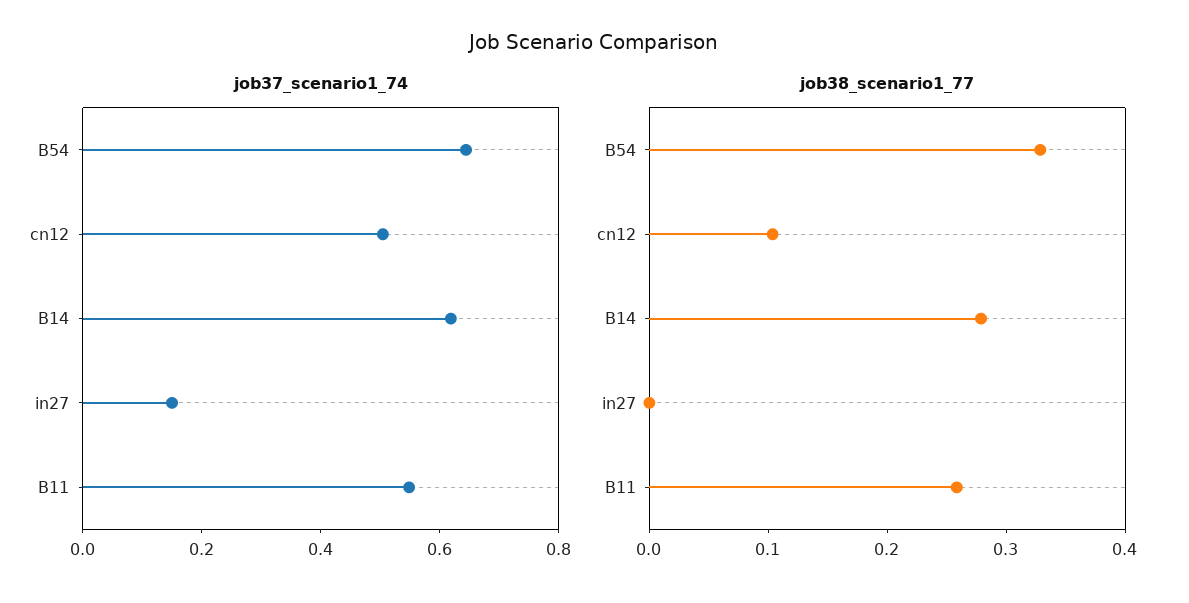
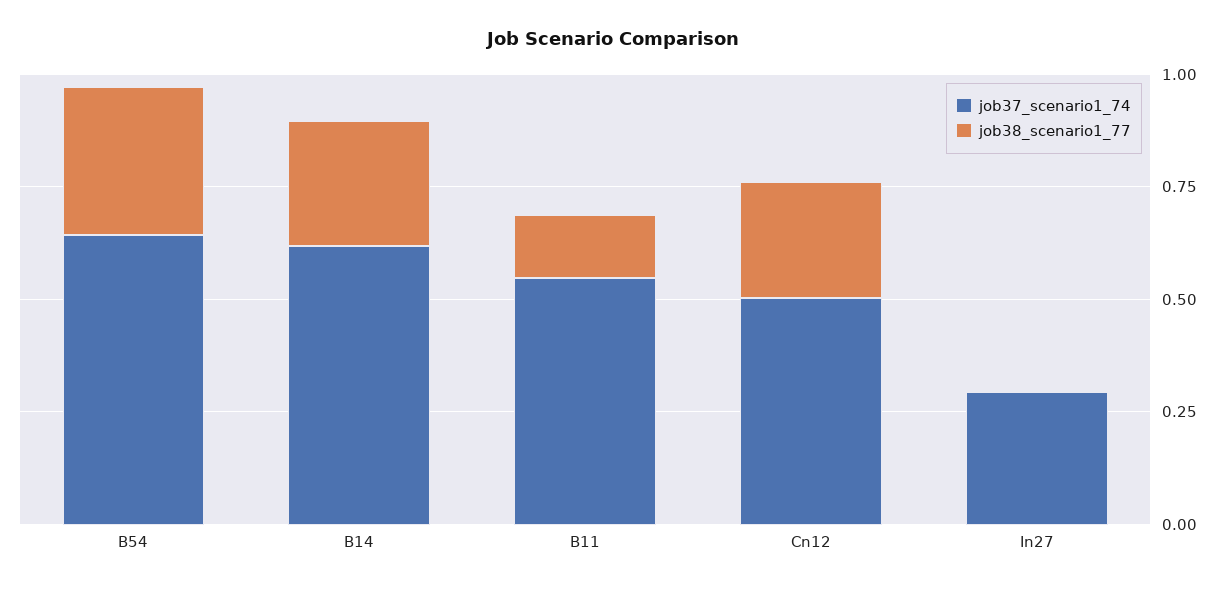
  {
    "job37_scenario1_74": {
      "B54": 0.65,
      "cn12": 0.5,
      "B14": 0.6,
-     "in27": 0.15,
+     "in27": 0.3,
      "B11": 0.55
    },
    "job38_scenario1_77": {
      "B54": 0.32,
-     "cn12": 0.1,
+     "cn12": 0.25,
      "B14": 0.28,
      "in27": 0,
-     "B11": 0.26
+     "B11": 0.15
    }
  }

